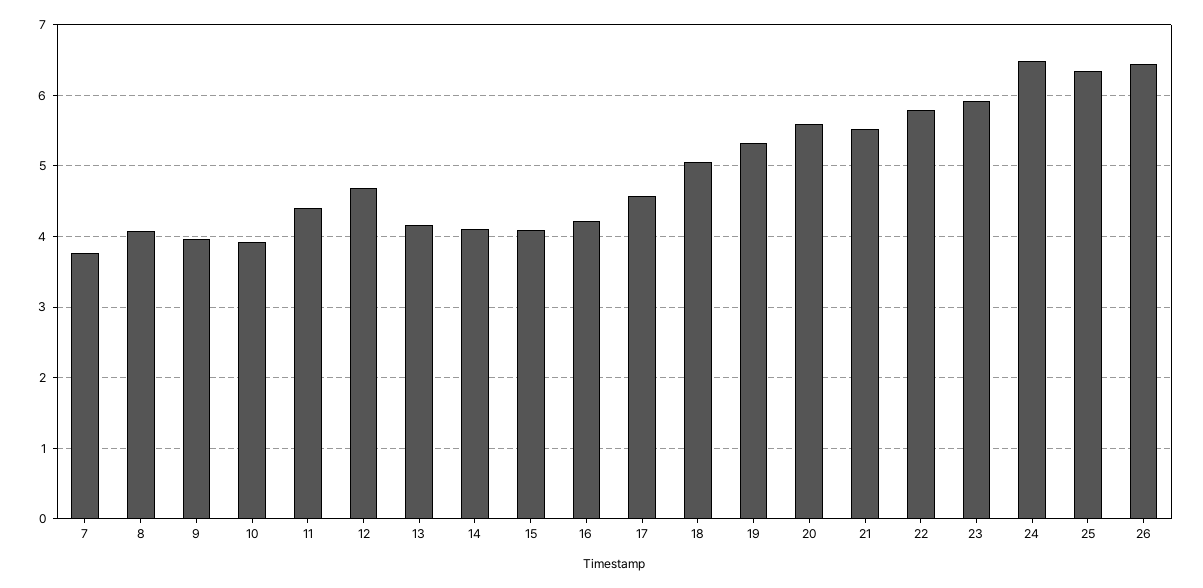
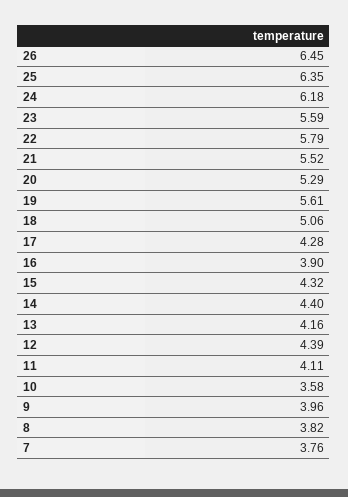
  {
    "7": 3.76,
-   "8": 4.1,
+   "8": 3.82,
    "9": 3.96,
-   "10": 3.9,
+   "10": 3.58,
-   "11": 4.4,
+   "11": 4.11,
-   "12": 4.7,
+   "12": 4.39,
    "13": 4.16,
-   "14": 4.1,
+   "14": 4.4,
-   "15": 4.1,
+   "15": 4.32,
-   "16": 4.2,
+   "16": 3.9,
-   "17": 4.6,
+   "17": 4.28,
    "18": 5.06,
-   "19": 5.3,
+   "19": 5.61,
-   "20": 5.6,
+   "20": 5.29,
    "21": 5.52,
    "22": 5.79,
-   "23": 5.9,
+   "23": 5.59,
-   "24": 6.5,
+   "24": 6.18,
    "25": 6.35,
    "26": 6.45
  }

